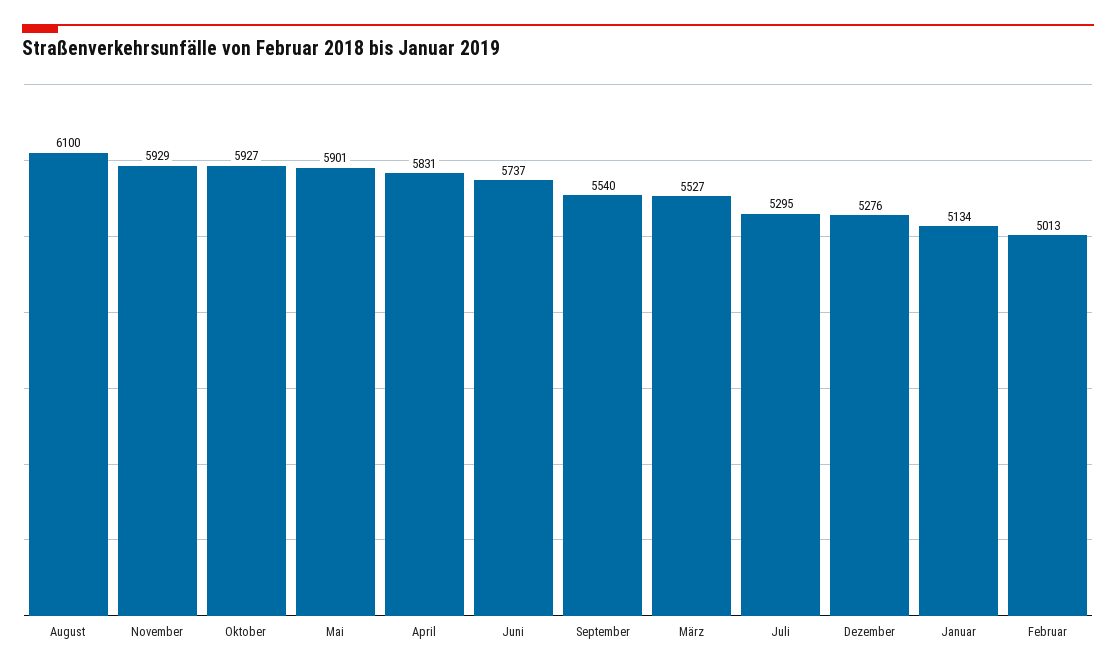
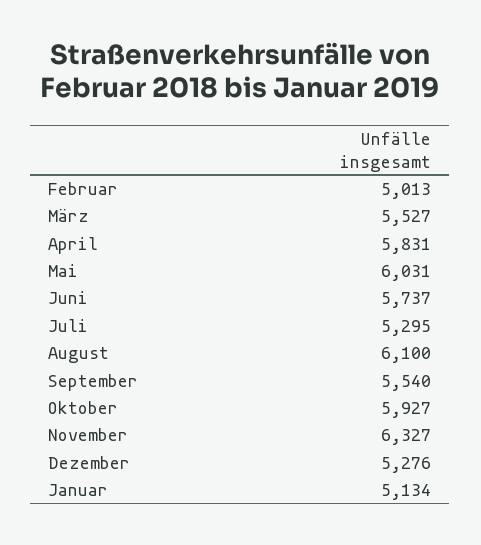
  {
    "August": 6100,
-   "November": 5929,
+   "November": 6327,
    "Oktober": 5927,
-   "Mai": 5901,
+   "Mai": 6031,
    "April": 5831,
    "Juni": 5737,
    "September": 5540,
    "März": 5527,
    "Juli": 5295,
    "Dezember": 5276,
    "Januar": 5134,
    "Februar": 5013
  }

